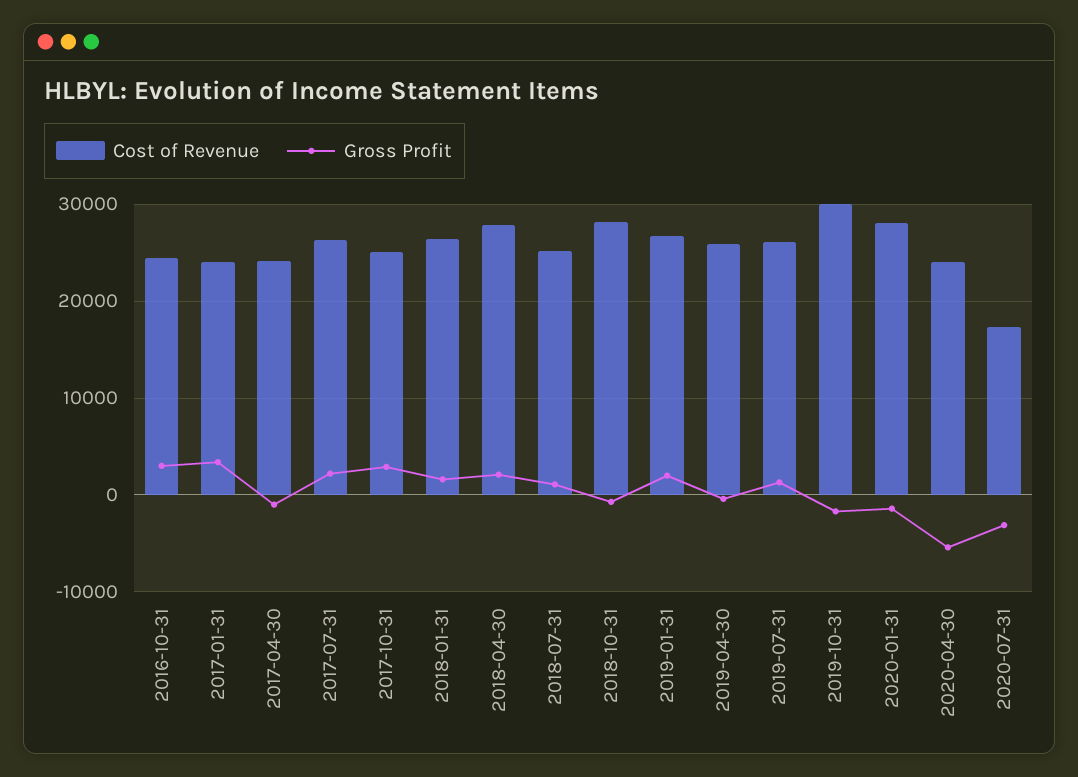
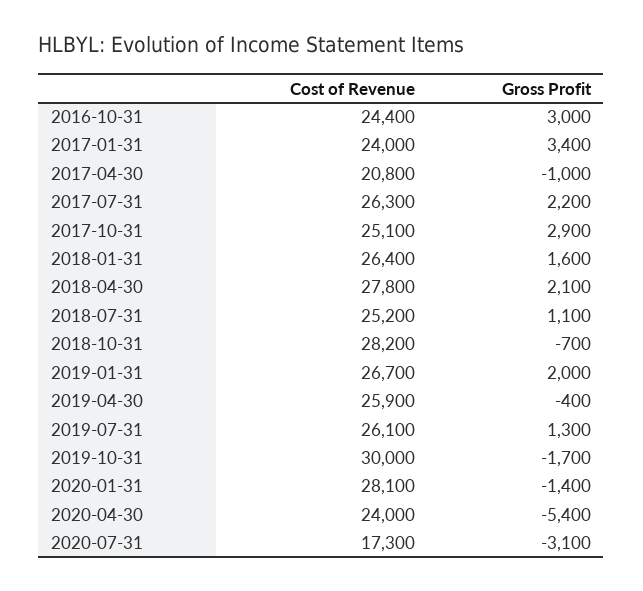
  {
    "Cost of Revenue": {
      "2016-10-31": 24400,
      "2017-01-31": 24000,
-     "2017-04-30": 24000,
+     "2017-04-30": 20800,
      "2017-07-31": 26300,
      "2017-10-31": 25100,
      "2018-01-31": 26400,
      "2018-04-30": 27800,
      "2018-07-31": 25200,
      "2018-10-31": 28200,
      "2019-01-31": 26700,
      "2019-04-30": 25900,
      "2019-07-31": 26100,
      "2019-10-31": 30000,
      "2020-01-31": 28100,
      "2020-04-30": 24000,
      "2020-07-31": 17300
    },
    "Gross Profit": {
      "2016-10-31": 3000,
      "2017-01-31": 3400,
      "2017-04-30": -1000,
      "2017-07-31": 2200,
      "2017-10-31": 2900,
      "2018-01-31": 1600,
      "2018-04-30": 2100,
      "2018-07-31": 1100,
      "2018-10-31": -700,
      "2019-01-31": 2000,
      "2019-04-30": -400,
      "2019-07-31": 1300,
      "2019-10-31": -1700,
      "2020-01-31": -1400,
      "2020-04-30": -5400,
      "2020-07-31": -3100
    }
  }

